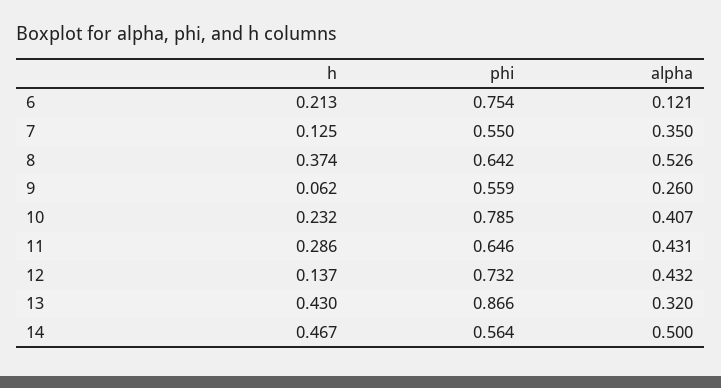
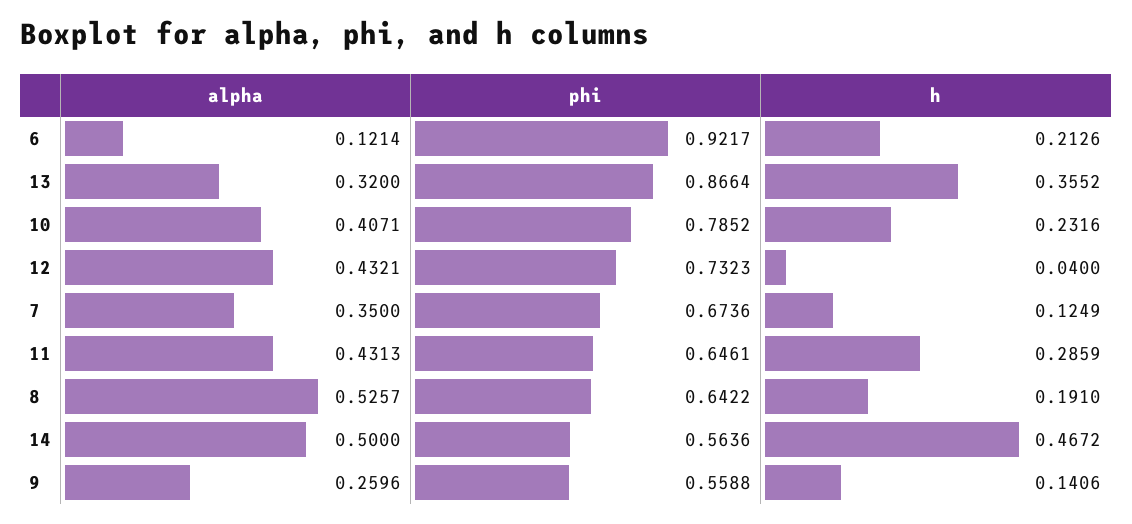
  {
    "h": {
      "6": 0.2126,
      "7": 0.1249,
-     "8": 0.374,
+     "8": 0.191,
-     "9": 0.062,
+     "9": 0.1406,
      "10": 0.2316,
      "11": 0.2859,
-     "12": 0.137,
+     "12": 0.04,
-     "13": 0.43,
+     "13": 0.3552,
      "14": 0.4672
    },
    "phi": {
-     "6": 0.754,
+     "6": 0.9217,
-     "7": 0.55,
+     "7": 0.6736,
      "8": 0.6422,
      "9": 0.5588,
      "10": 0.7852,
      "11": 0.6461,
      "12": 0.7323,
      "13": 0.8664,
      "14": 0.5636
    },
    "alpha": {
      "6": 0.1214,
      "7": 0.35,
      "8": 0.5257,
      "9": 0.2596,
      "10": 0.4071,
      "11": 0.4313,
      "12": 0.4321,
      "13": 0.32,
      "14": 0.5
    }
  }

